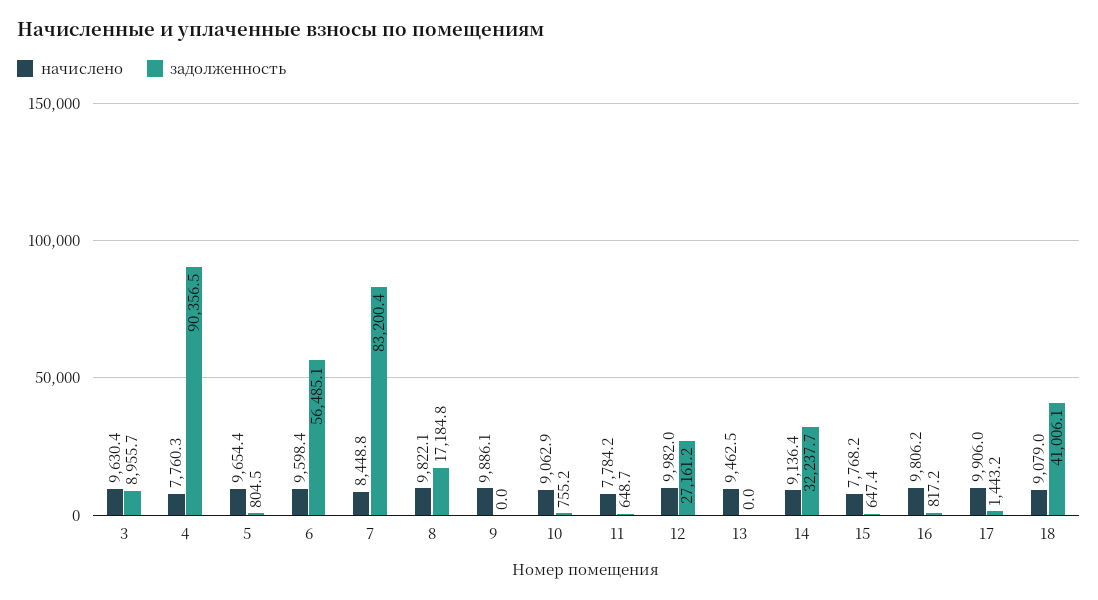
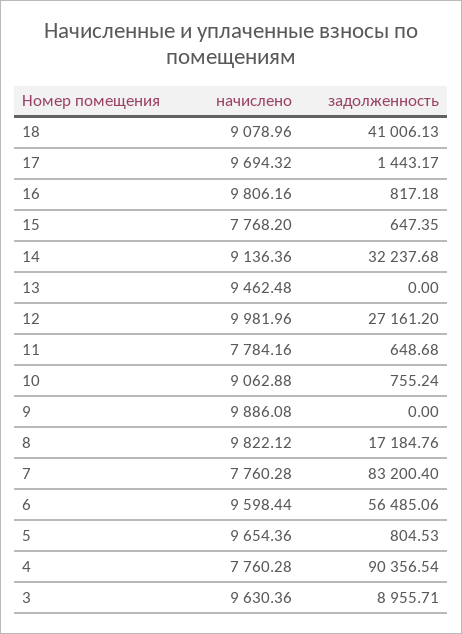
  {
    "начислено": {
      "3": 9630.36,
      "4": 7760.28,
      "5": 9654.36,
      "6": 9598.44,
-     "7": 8448.8,
+     "7": 7760.28,
      "8": 9822.12,
      "9": 9886.08,
      "10": 9062.88,
      "11": 7784.16,
      "12": 9981.96,
      "13": 9462.48,
      "14": 9136.36,
      "15": 7768.2,
      "16": 9806.16,
-     "17": 9906,
+     "17": 9694.32,
      "18": 9078.96
    },
    "задолженность": {
      "3": 8955.71,
      "4": 90356.54,
      "5": 804.53,
      "6": 56485.06,
      "7": 83200.4,
      "8": 17184.76,
      "9": 0,
      "10": 755.24,
      "11": 648.68,
      "12": 27161.2,
      "13": 0,
      "14": 32237.68,
      "15": 647.35,
      "16": 817.18,
      "17": 1443.17,
      "18": 41006.13
    }
  }

